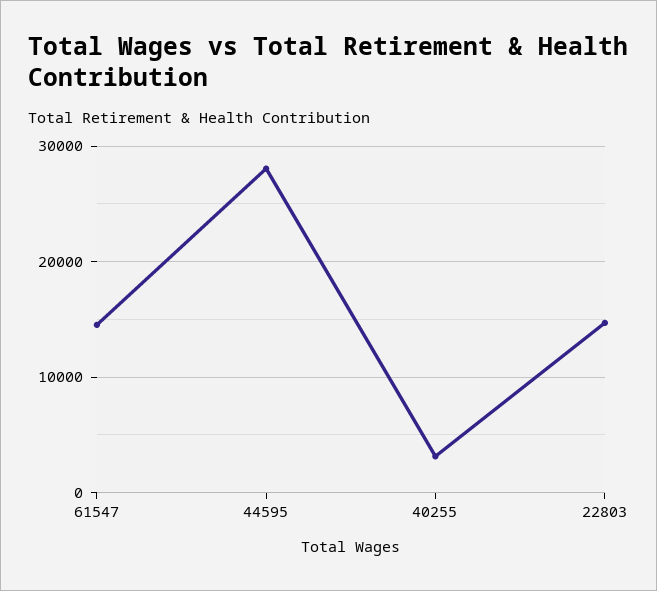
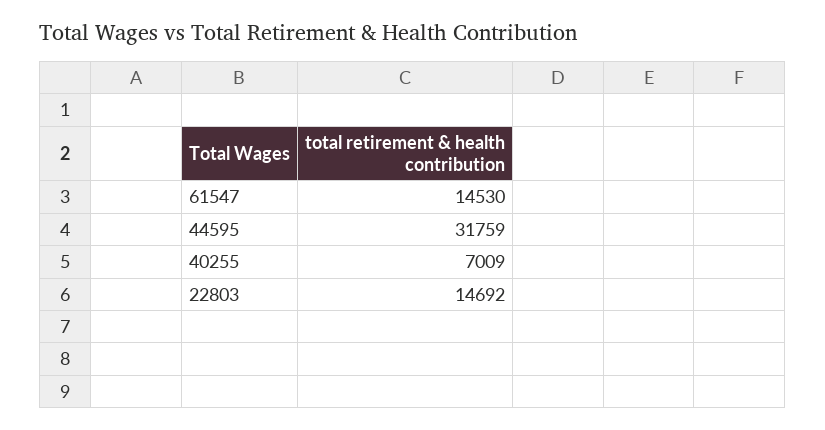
  {
    "61547": 14530,
-   "44595": 28000,
+   "44595": 31759,
-   "40255": 3000,
+   "40255": 7009,
    "22803": 14692
  }

